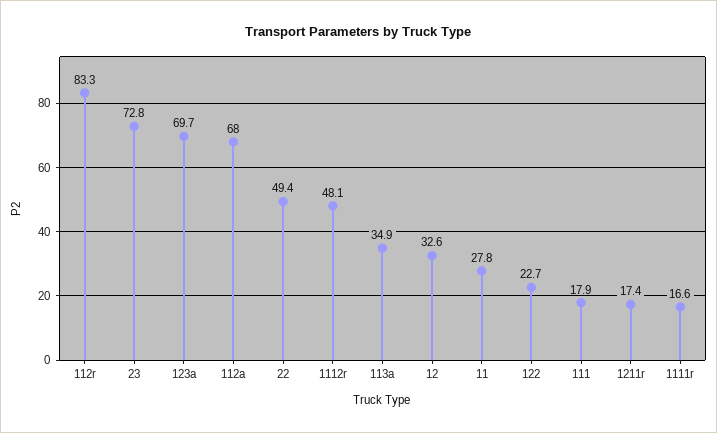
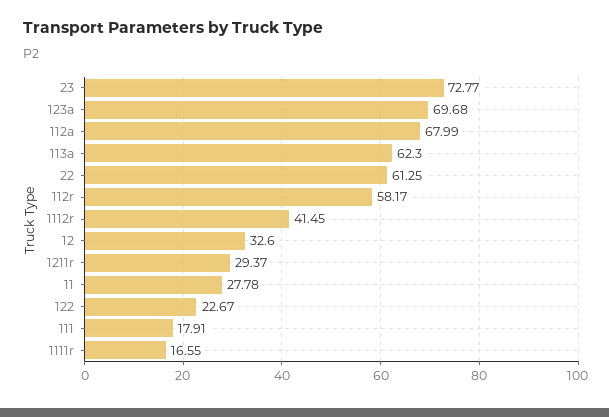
  {
-   "112r": 83.3,
+   "112r": 58.17,
    "23": 72.77,
    "123a": 69.68,
    "112a": 67.99,
-   "22": 49.4,
+   "22": 61.25,
-   "1112r": 48.1,
+   "1112r": 41.45,
-   "113a": 34.9,
+   "113a": 62.3,
    "12": 32.6,
    "11": 27.78,
    "122": 22.67,
    "111": 17.91,
-   "1211r": 17.4,
+   "1211r": 29.37,
    "1111r": 16.55
  }

